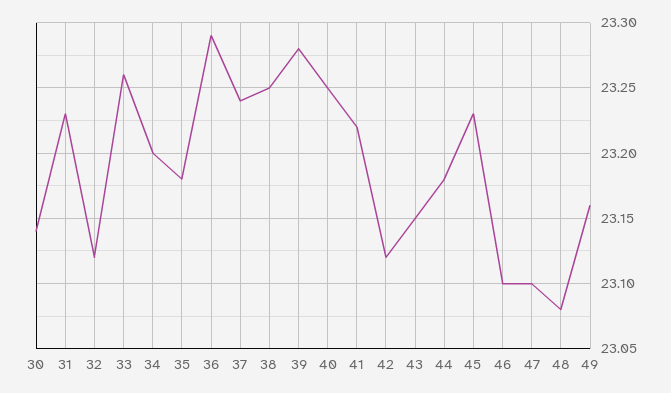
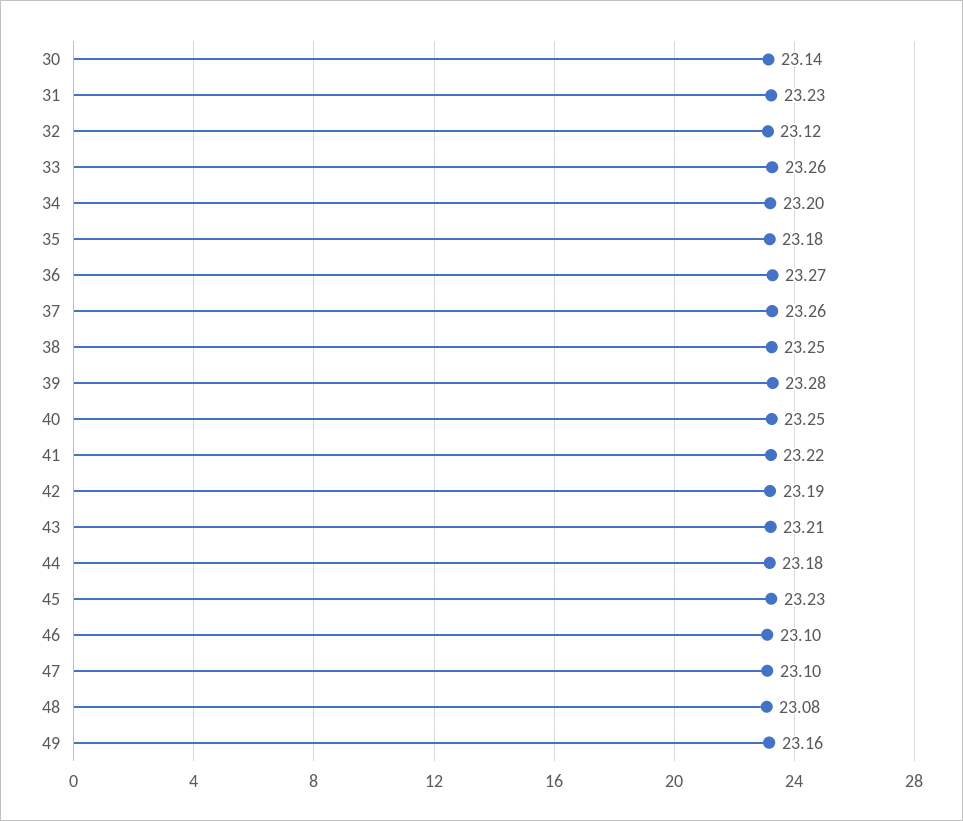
  {
    "30": 23.14,
    "31": 23.23,
    "32": 23.12,
    "33": 23.26,
    "34": 23.2,
    "35": 23.18,
-   "36": 23.29,
+   "36": 23.27,
-   "37": 23.24,
+   "37": 23.26,
    "38": 23.25,
    "39": 23.28,
    "40": 23.25,
    "41": 23.22,
-   "42": 23.12,
+   "42": 23.19,
-   "43": 23.15,
+   "43": 23.21,
    "44": 23.18,
    "45": 23.23,
    "46": 23.1,
    "47": 23.1,
    "48": 23.08,
    "49": 23.16
  }

